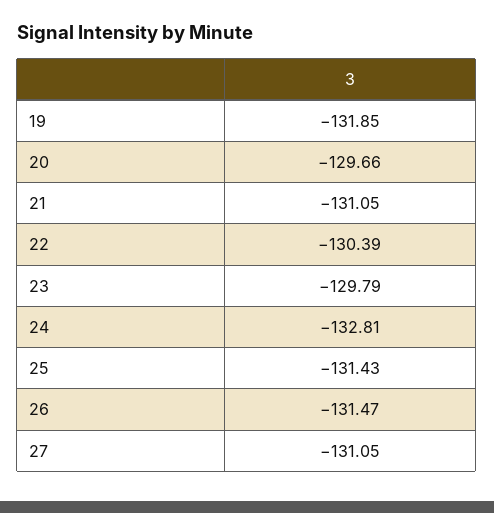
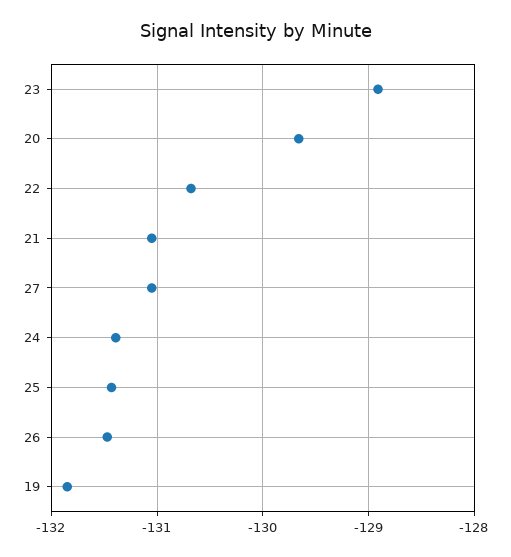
  {
    "19": -131.85,
    "20": -129.66,
    "21": -131.05,
-   "22": -130.39,
+   "22": -130.7,
-   "23": -129.79,
+   "23": -128.9,
-   "24": -132.81,
+   "24": -131.4,
    "25": -131.43,
    "26": -131.47,
    "27": -131.05
  }

